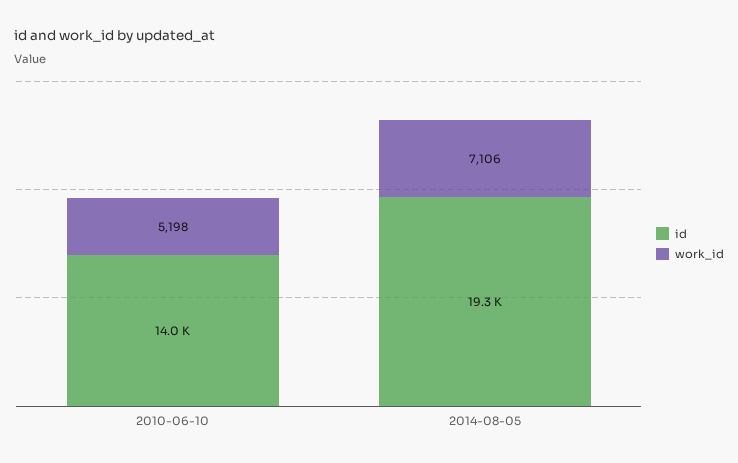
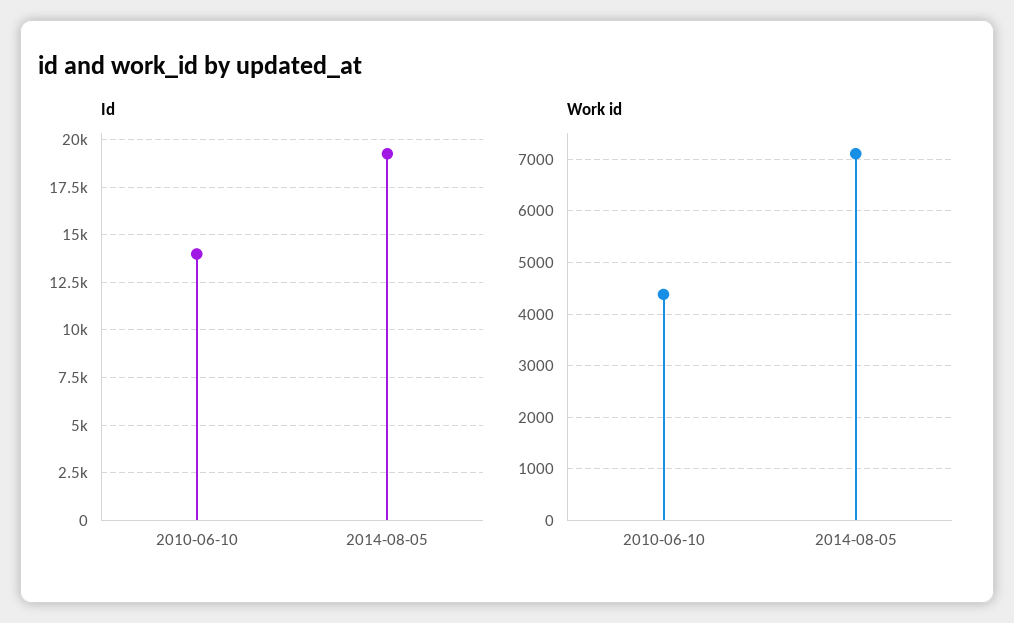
  {
    "id": {
      "2010-06-10": 14000,
      "2014-08-05": 19300
    },
    "work_id": {
-     "2010-06-10": 5198,
+     "2010-06-10": 4400,
      "2014-08-05": 7106
    }
  }

